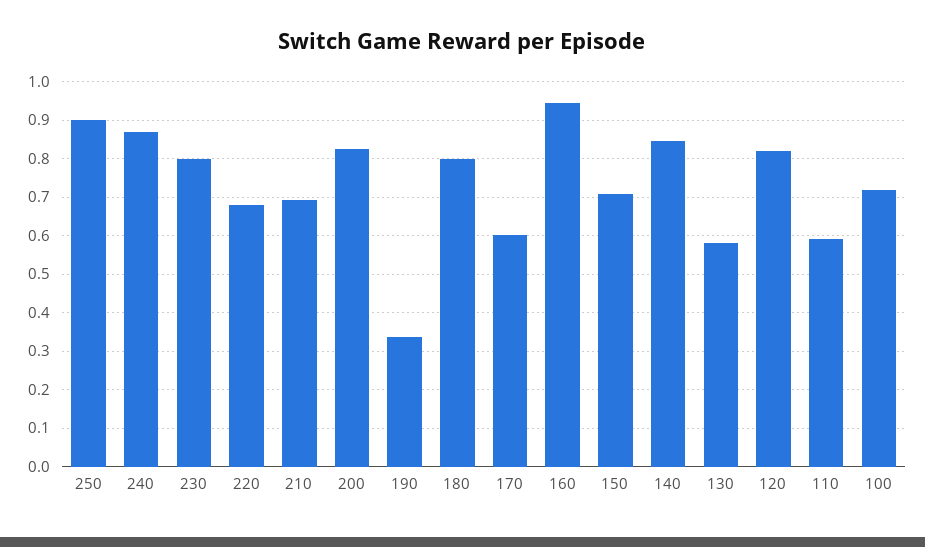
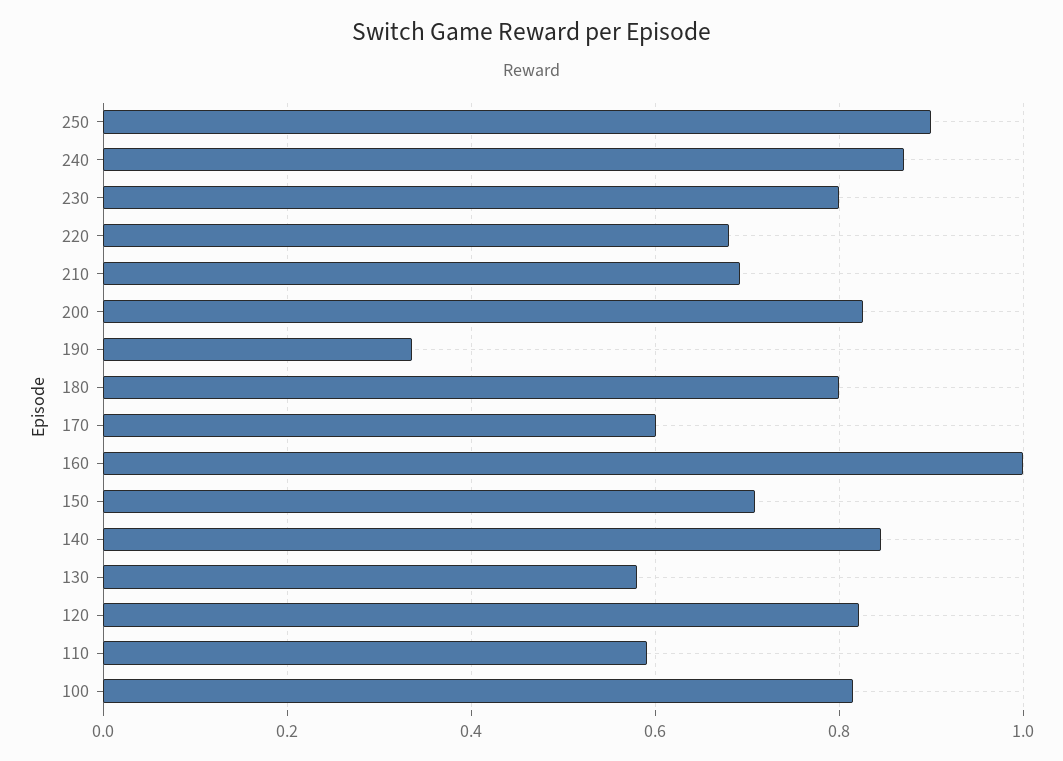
  {
    "250": 0.9,
    "240": 0.88,
    "230": 0.8,
    "220": 0.68,
    "210": 0.7,
    "200": 0.82,
    "190": 0.34,
    "180": 0.8,
    "170": 0.6,
-   "160": 0.94,
+   "160": 1,
    "150": 0.7,
    "140": 0.84,
    "130": 0.58,
    "120": 0.82,
    "110": 0.6,
-   "100": 0.72
+   "100": 0.82
  }

